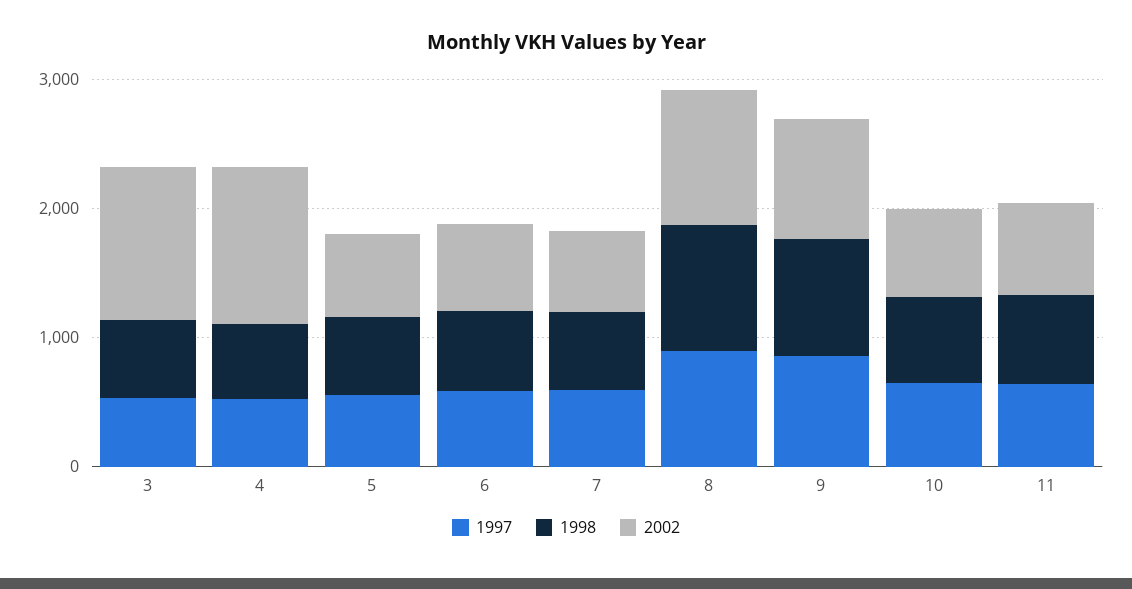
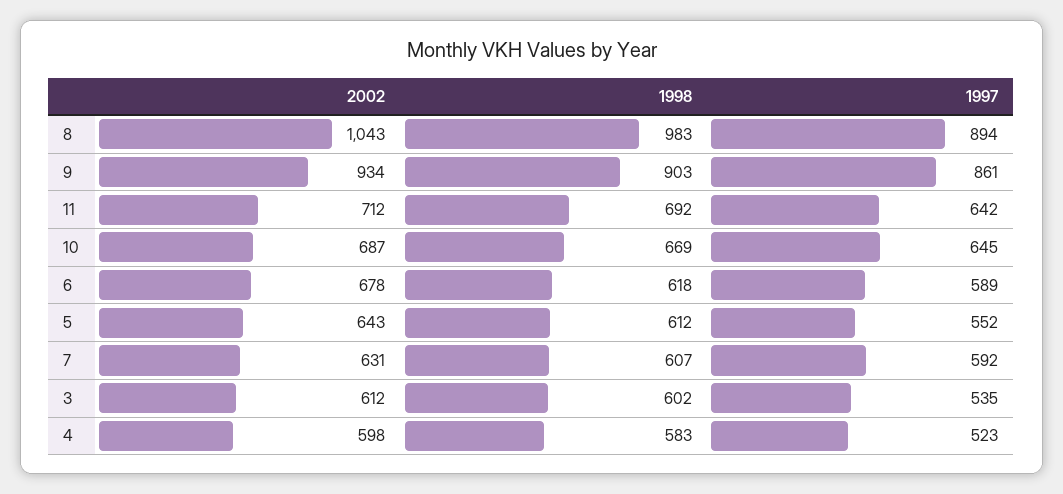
  {
    "1997": {
      "3": 535,
      "4": 523,
      "5": 552,
      "6": 589,
      "7": 592,
      "8": 894,
      "9": 861,
      "10": 645,
      "11": 642
    },
    "1998": {
      "3": 602,
      "4": 583,
      "5": 612,
      "6": 618,
      "7": 607,
      "8": 983,
      "9": 903,
      "10": 669,
      "11": 692
    },
    "2002": {
-     "3": 1200,
+     "3": 612,
-     "4": 1200,
+     "4": 598,
      "5": 643,
      "6": 678,
      "7": 631,
      "8": 1043,
      "9": 934,
      "10": 687,
      "11": 712
    }
  }

